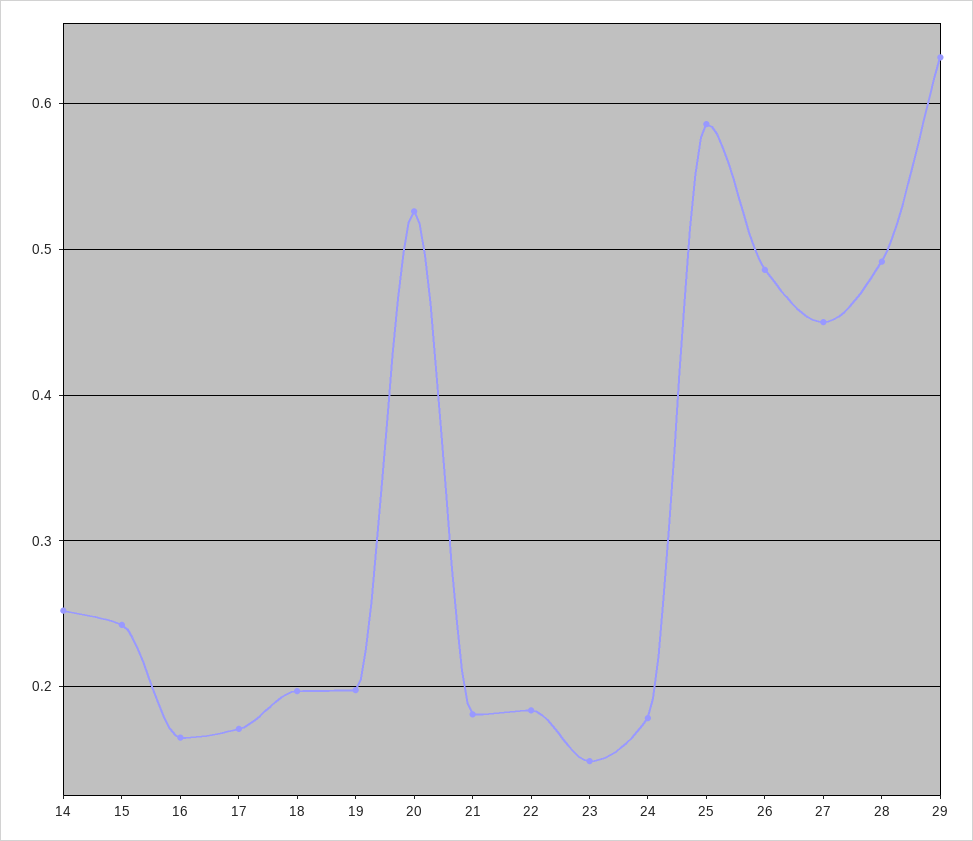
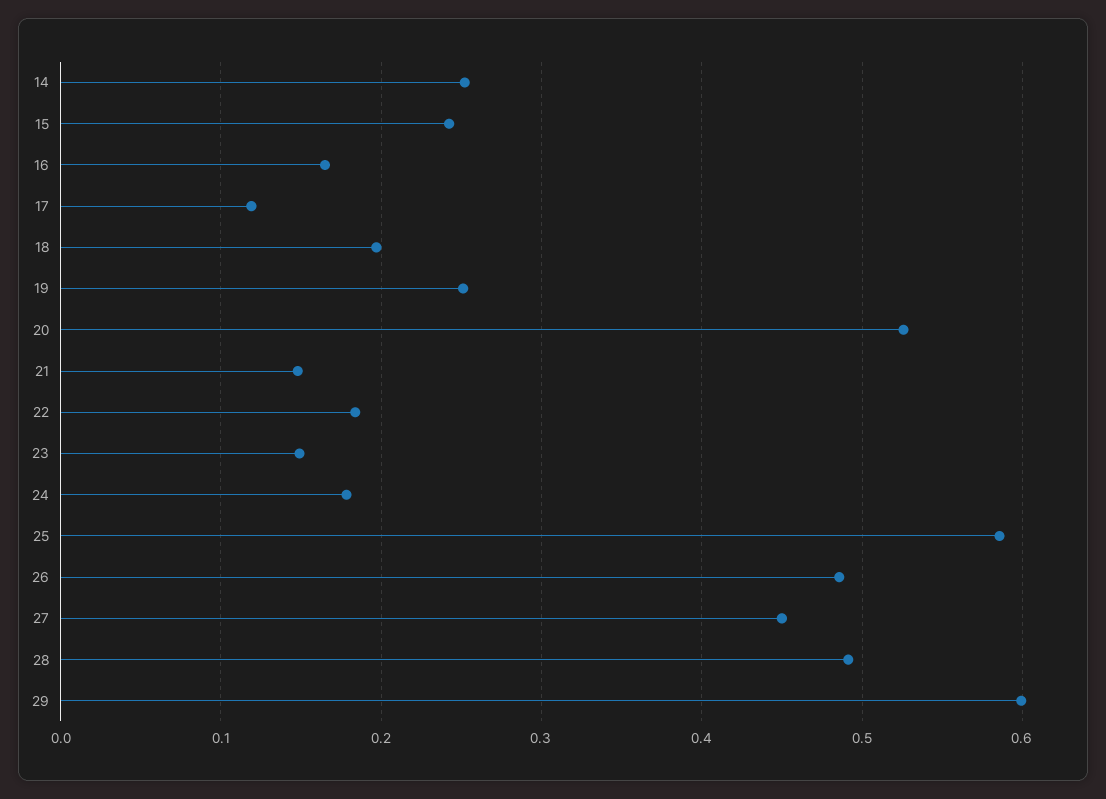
  {
    "14": 0.25,
    "15": 0.24,
    "16": 0.17,
-   "17": 0.17,
+   "17": 0.12,
    "18": 0.2,
-   "19": 0.2,
+   "19": 0.25,
    "20": 0.53,
-   "21": 0.18,
+   "21": 0.15,
    "22": 0.18,
    "23": 0.15,
    "24": 0.18,
    "25": 0.59,
    "26": 0.49,
    "27": 0.45,
    "28": 0.49,
-   "29": 0.63
+   "29": 0.6
  }

